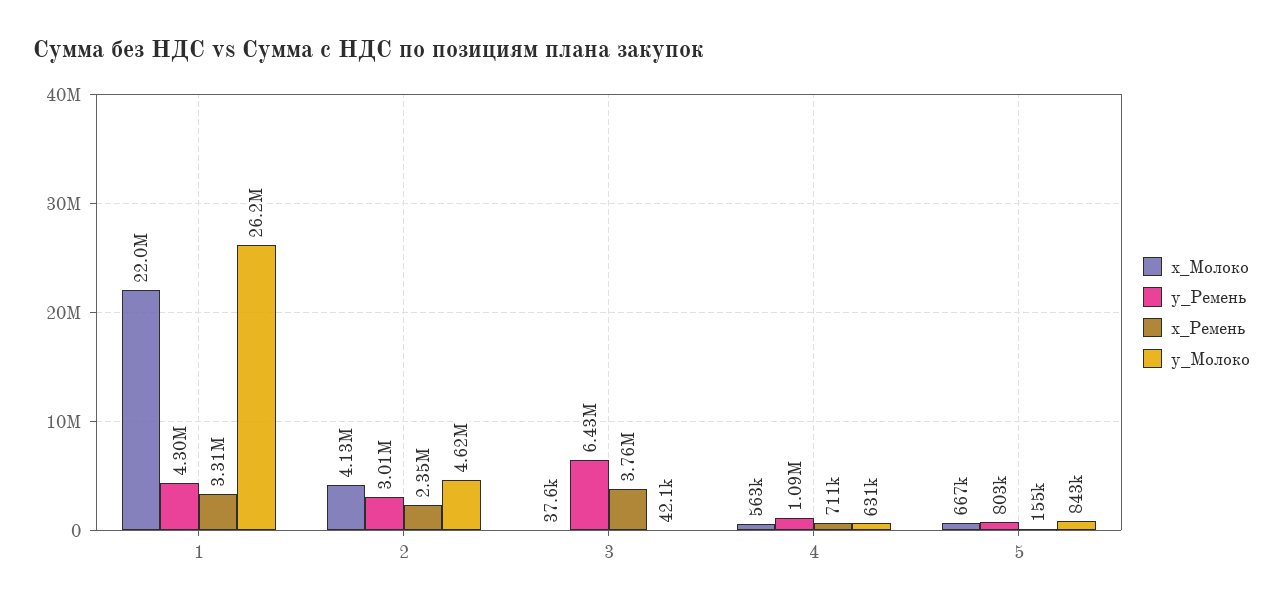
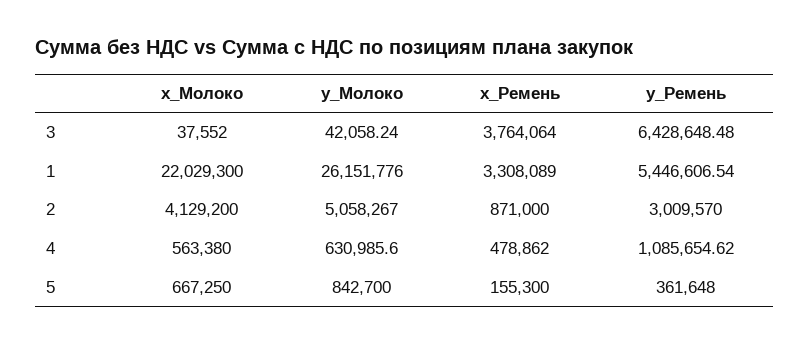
  {
    "x_Молоко": {
      "1": 22029300,
      "2": 4129200,
      "3": 37552,
      "4": 563380,
      "5": 667250
    },
    "y_Ремень": {
-     "1": 4300000,
+     "1": 5446606.54,
      "2": 3009570,
      "3": 6428648.48,
      "4": 1085654.62,
-     "5": 803000
+     "5": 361648
    },
    "x_Ремень": {
      "1": 3308089,
-     "2": 2350000,
+     "2": 871000,
      "3": 3764064,
-     "4": 711000,
+     "4": 478862,
      "5": 155300
    },
    "y_Молоко": {
      "1": 26151776,
-     "2": 4620000,
+     "2": 5058267,
      "3": 42058.24,
      "4": 630985.6,
      "5": 842700
    }
  }

